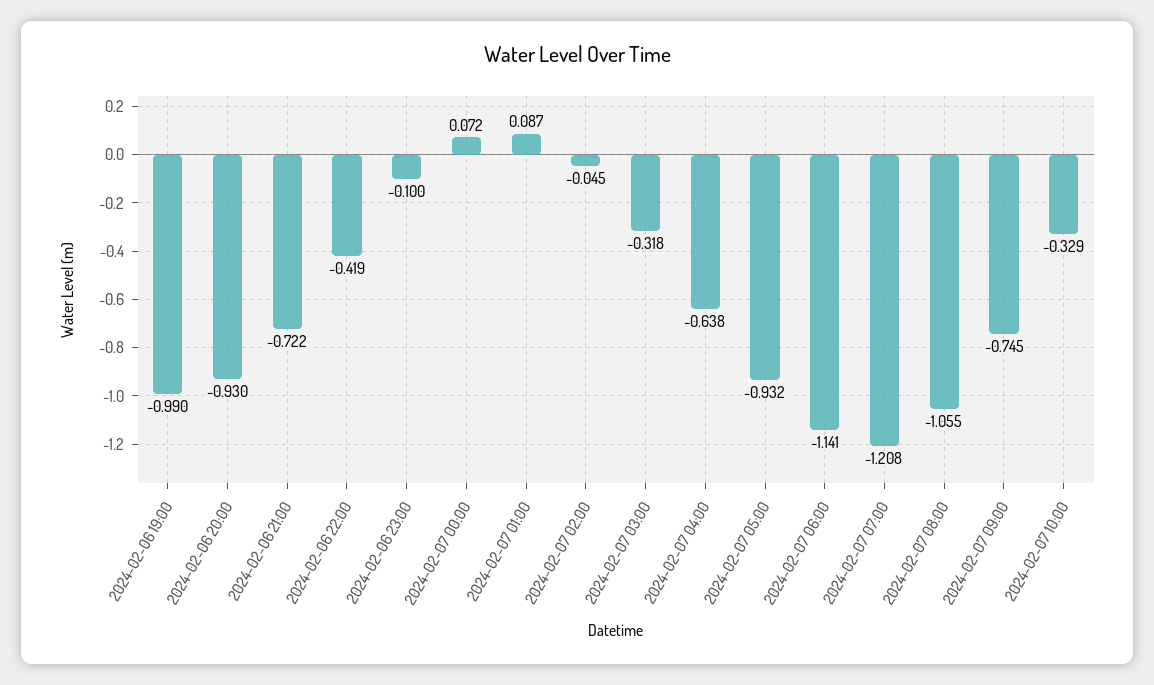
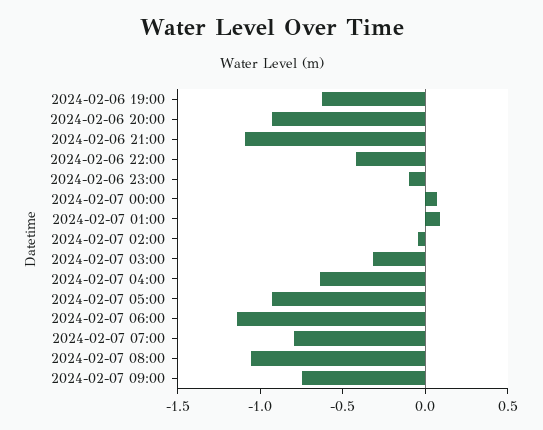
  {
-   "2024-02-06 19:00": -0.99,
+   "2024-02-06 19:00": -0.6,
    "2024-02-06 20:00": -0.93,
-   "2024-02-06 21:00": -0.722,
+   "2024-02-06 21:00": -1.1,
    "2024-02-06 22:00": -0.419,
    "2024-02-06 23:00": -0.1,
    "2024-02-07 00:00": 0.072,
    "2024-02-07 01:00": 0.087,
    "2024-02-07 02:00": -0.045,
    "2024-02-07 03:00": -0.318,
    "2024-02-07 04:00": -0.638,
    "2024-02-07 05:00": -0.932,
    "2024-02-07 06:00": -1.141,
-   "2024-02-07 07:00": -1.208,
+   "2024-02-07 07:00": -0.8,
    "2024-02-07 08:00": -1.055,
-   "2024-02-07 09:00": -0.745,
+   "2024-02-07 09:00": -0.745
-   "2024-02-07 10:00": -0.329
  }

